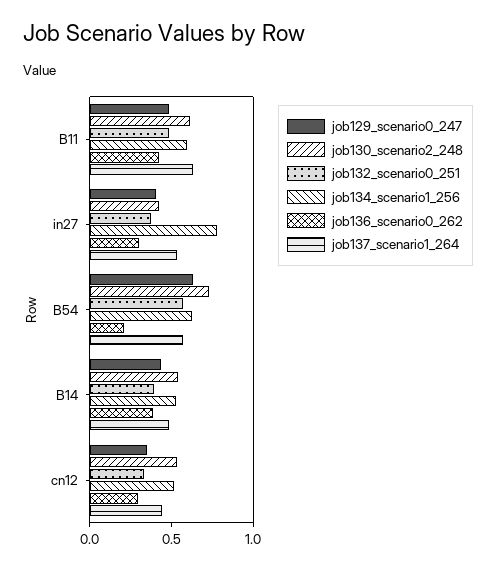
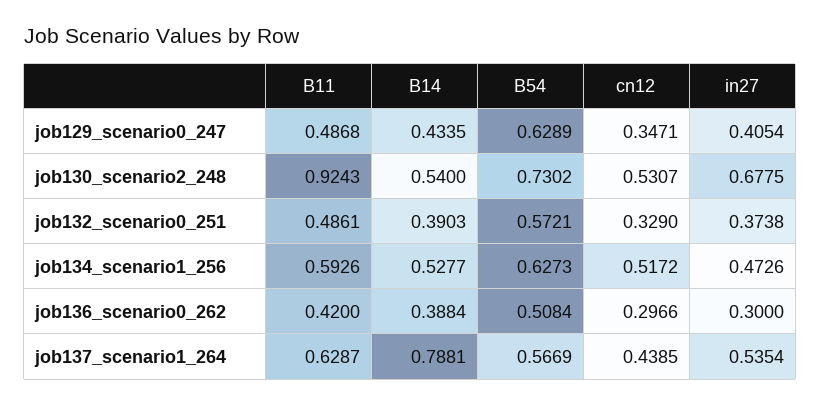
  {
    "job129_scenario0_247": {
      "B11": 0.4868,
      "in27": 0.4054,
      "B54": 0.6289,
      "B14": 0.4335,
      "cn12": 0.3471
    },
    "job130_scenario2_248": {
-     "B11": 0.6,
+     "B11": 0.9243,
-     "in27": 0.4,
+     "in27": 0.6775,
      "B54": 0.7302,
      "B14": 0.54,
      "cn12": 0.5307
    },
    "job132_scenario0_251": {
      "B11": 0.4861,
      "in27": 0.3738,
      "B54": 0.5721,
      "B14": 0.3903,
      "cn12": 0.329
    },
    "job134_scenario1_256": {
      "B11": 0.5926,
-     "in27": 0.8,
+     "in27": 0.4726,
      "B54": 0.6273,
      "B14": 0.5277,
      "cn12": 0.5172
    },
    "job136_scenario0_262": {
      "B11": 0.42,
      "in27": 0.3,
-     "B54": 0.2,
+     "B54": 0.5084,
      "B14": 0.3884,
      "cn12": 0.2966
    },
    "job137_scenario1_264": {
      "B11": 0.6287,
      "in27": 0.5354,
      "B54": 0.5669,
-     "B14": 0.5,
+     "B14": 0.7881,
      "cn12": 0.4385
    }
  }

